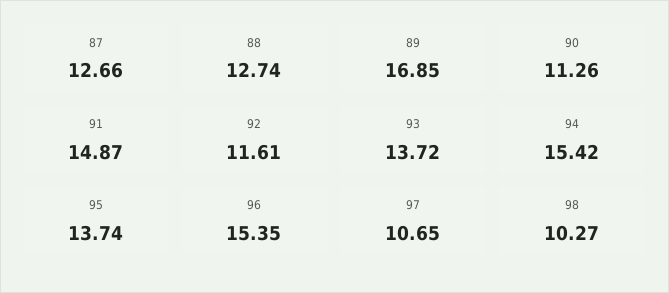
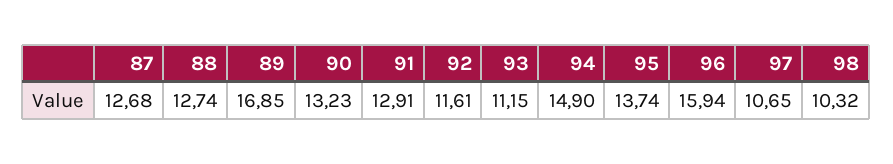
  {
-   "87": 12.66,
+   "87": 12.68,
    "88": 12.74,
    "89": 16.85,
-   "90": 11.26,
+   "90": 13.23,
-   "91": 14.87,
+   "91": 12.91,
    "92": 11.61,
-   "93": 13.72,
+   "93": 11.15,
-   "94": 15.42,
+   "94": 14.9,
    "95": 13.74,
-   "96": 15.35,
+   "96": 15.94,
    "97": 10.65,
-   "98": 10.27
+   "98": 10.32
  }

